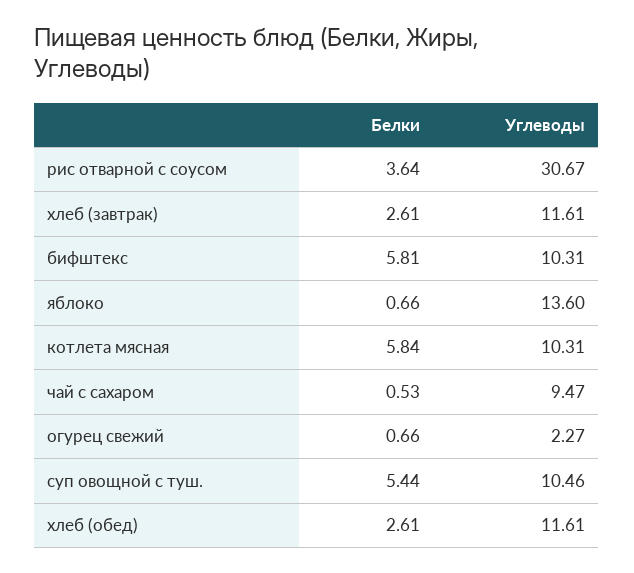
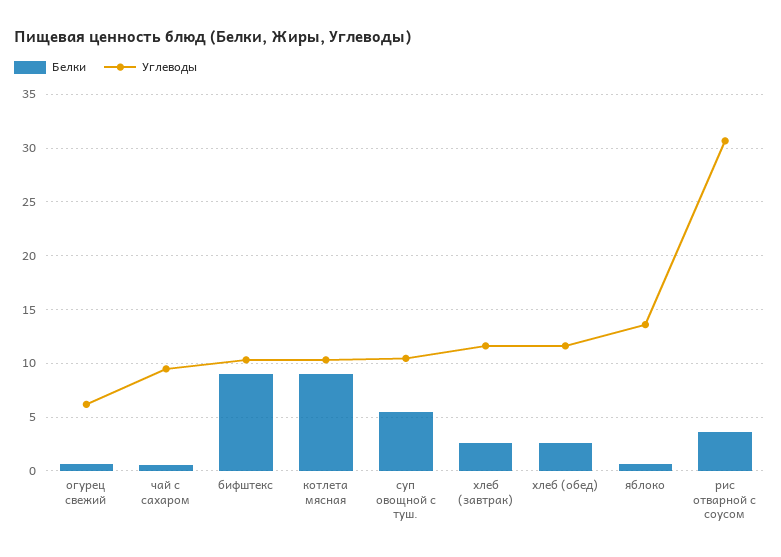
  {
    "Белки": {
      "рис отварной с соусом": 3.64,
      "хлеб (завтрак)": 2.61,
-     "бифштекс": 5.81,
+     "бифштекс": 9,
      "яблоко": 0.66,
-     "котлета мясная": 5.84,
+     "котлета мясная": 9,
      "чай с сахаром": 0.53,
      "огурец свежий": 0.66,
      "суп овощной с туш.": 5.44,
      "хлеб (обед)": 2.61
    },
    "Углеводы": {
      "рис отварной с соусом": 30.67,
      "хлеб (завтрак)": 11.61,
      "бифштекс": 10.31,
      "яблоко": 13.6,
      "котлета мясная": 10.31,
      "чай с сахаром": 9.47,
-     "огурец свежий": 2.27,
+     "огурец свежий": 6,
      "суп овощной с туш.": 10.46,
      "хлеб (обед)": 11.61
    }
  }

